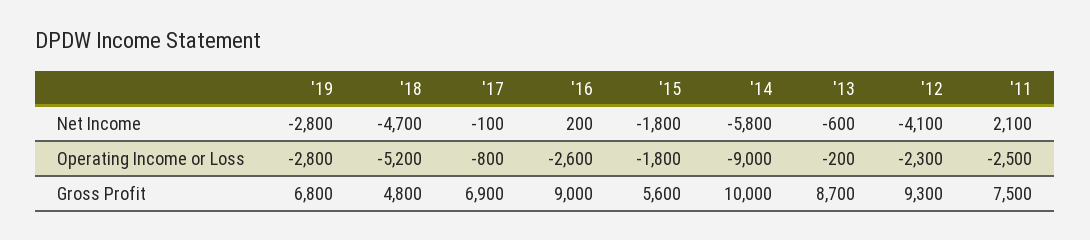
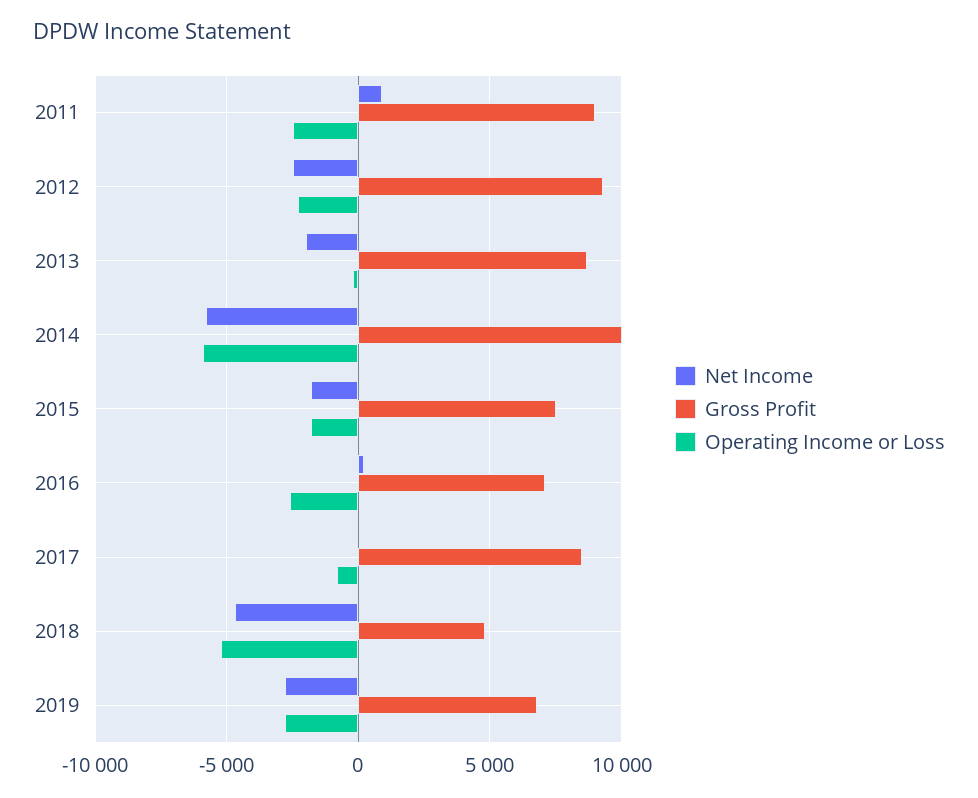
  {
    "Net Income": {
      "'19": -2800,
      "'18": -4700,
      "'17": -100,
      "'16": 200,
      "'15": -1800,
      "'14": -5800,
-     "'13": -600,
+     "'13": -2000,
-     "'12": -4100,
+     "'12": -2500,
-     "'11": 2100
+     "'11": 1000
    },
    "Operating Income or Loss": {
      "'19": -2800,
      "'18": -5200,
      "'17": -800,
      "'16": -2600,
      "'15": -1800,
-     "'14": -9000,
+     "'14": -6000,
      "'13": -200,
      "'12": -2300,
      "'11": -2500
    },
    "Gross Profit": {
      "'19": 6800,
      "'18": 4800,
-     "'17": 6900,
+     "'17": 8500,
-     "'16": 9000,
+     "'16": 7000,
-     "'15": 5600,
+     "'15": 7500,
      "'14": 10000,
      "'13": 8700,
      "'12": 9300,
-     "'11": 7500
+     "'11": 9000
    }
  }

